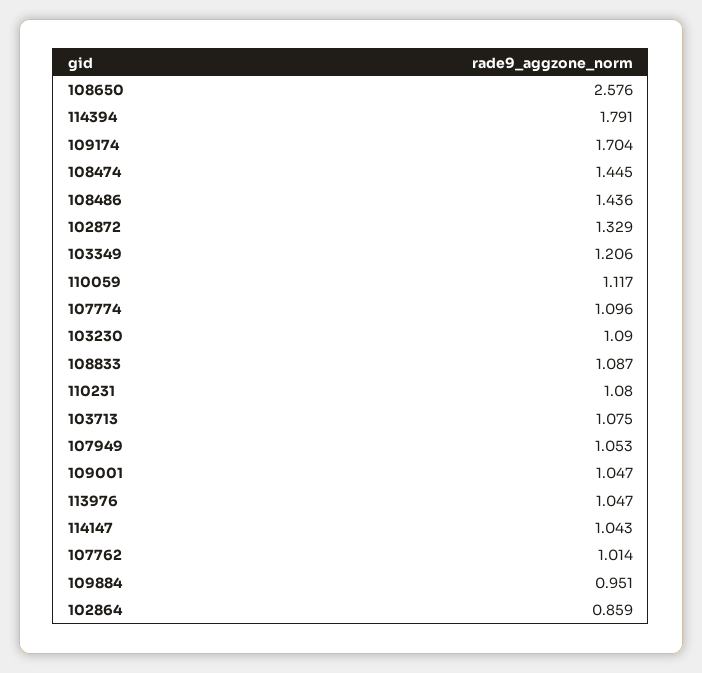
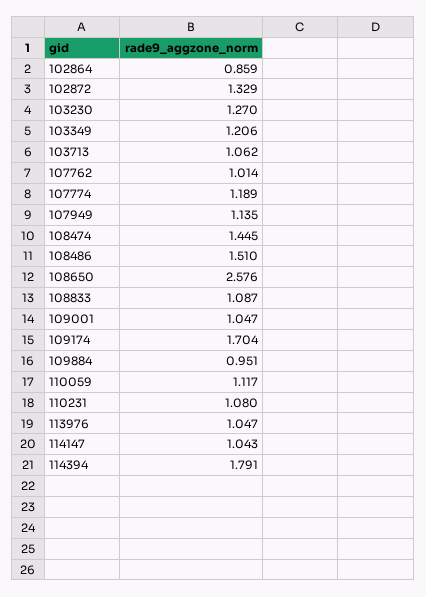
  {
    "108650": 2.576,
    "114394": 1.791,
    "109174": 1.704,
    "108474": 1.445,
-   "108486": 1.436,
+   "108486": 1.51,
    "102872": 1.329,
    "103349": 1.206,
    "110059": 1.117,
-   "107774": 1.096,
+   "107774": 1.189,
-   "103230": 1.09,
+   "103230": 1.27,
    "108833": 1.087,
    "110231": 1.08,
-   "103713": 1.075,
+   "103713": 1.062,
-   "107949": 1.053,
+   "107949": 1.135,
    "109001": 1.047,
    "113976": 1.047,
    "114147": 1.043,
    "107762": 1.014,
    "109884": 0.951,
    "102864": 0.859
  }

